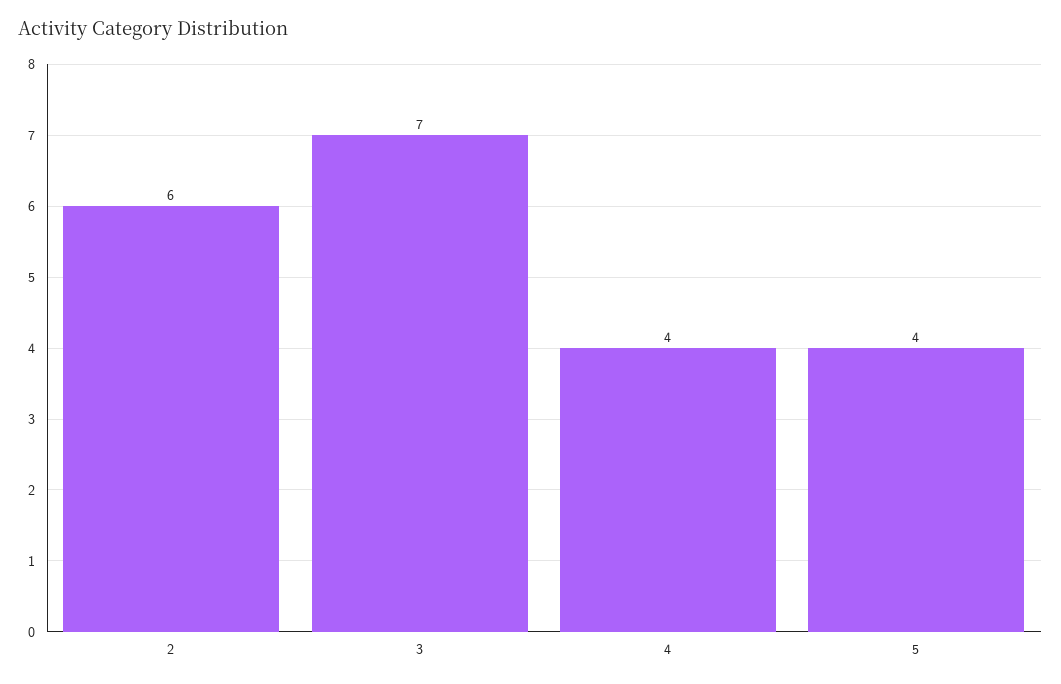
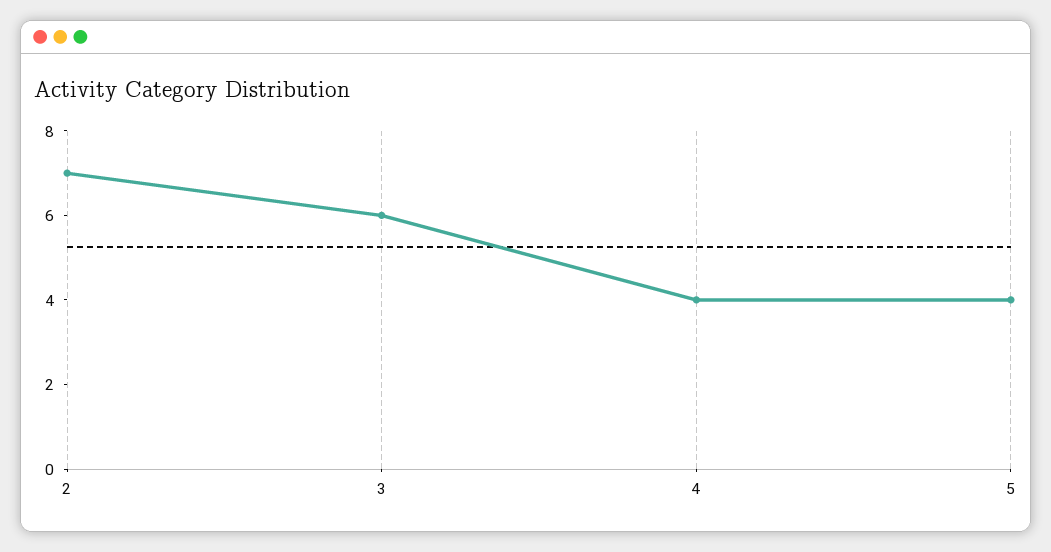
  {
-   "2": 6,
+   "2": 7,
-   "3": 7,
+   "3": 6,
    "4": 4,
    "5": 4
  }

